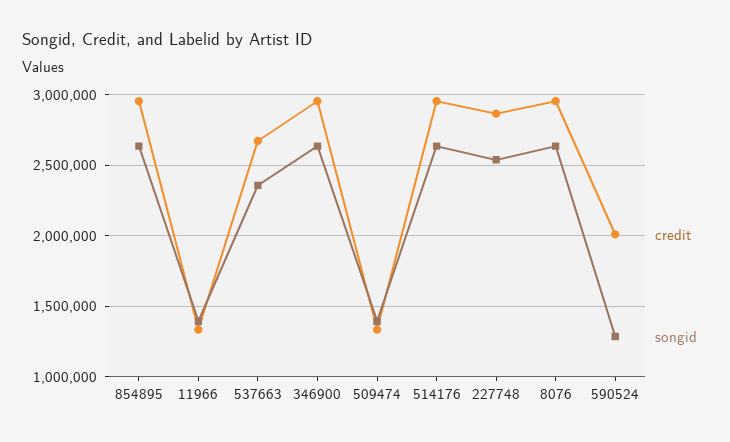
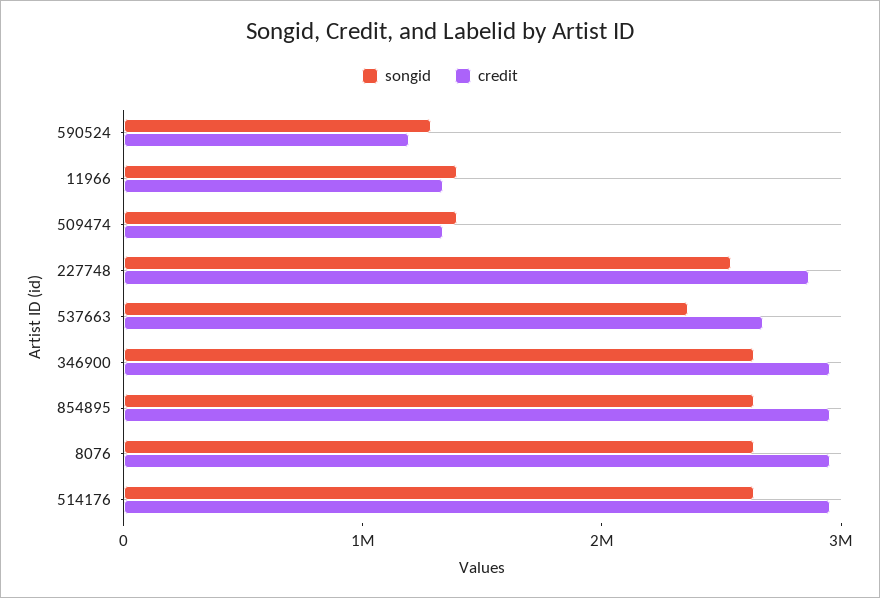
  {
    "credit": {
      "854895": 2950000,
      "11966": 1350000,
      "537663": 2650000,
      "346900": 2950000,
      "509474": 1350000,
      "514176": 2950000,
      "227748": 2850000,
      "8076": 2950000,
-     "590524": 2000000
+     "590524": 1200000
    },
    "songid": {
      "854895": 2650000,
      "11966": 1400000,
      "537663": 2350000,
      "346900": 2650000,
      "509474": 1400000,
      "514176": 2650000,
      "227748": 2550000,
      "8076": 2650000,
      "590524": 1300000
    }
  }

